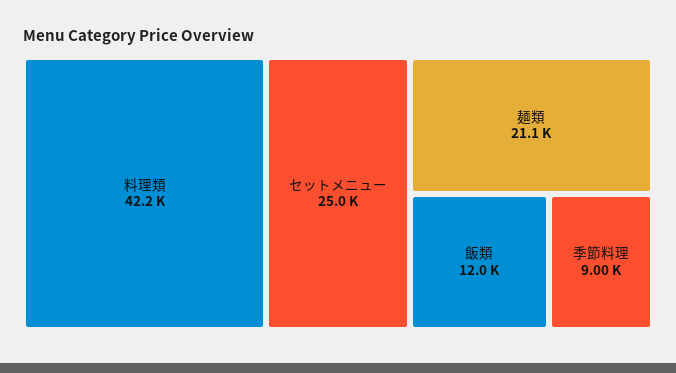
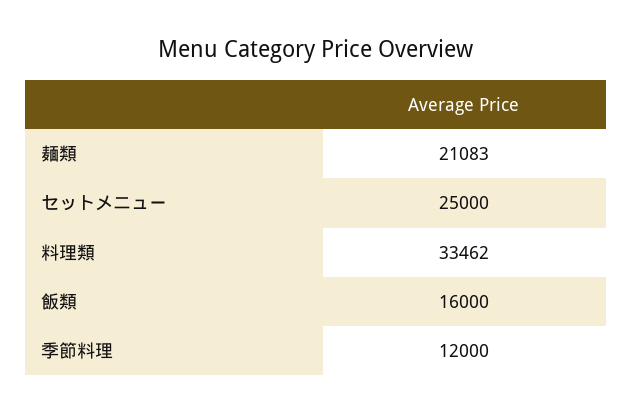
  {
-   "料理類": 42200,
+   "料理類": 33462,
    "セットメニュー": 25000,
    "麺類": 21083,
-   "飯類": 12000,
+   "飯類": 16000,
-   "季節料理": 9000
+   "季節料理": 12000
  }

